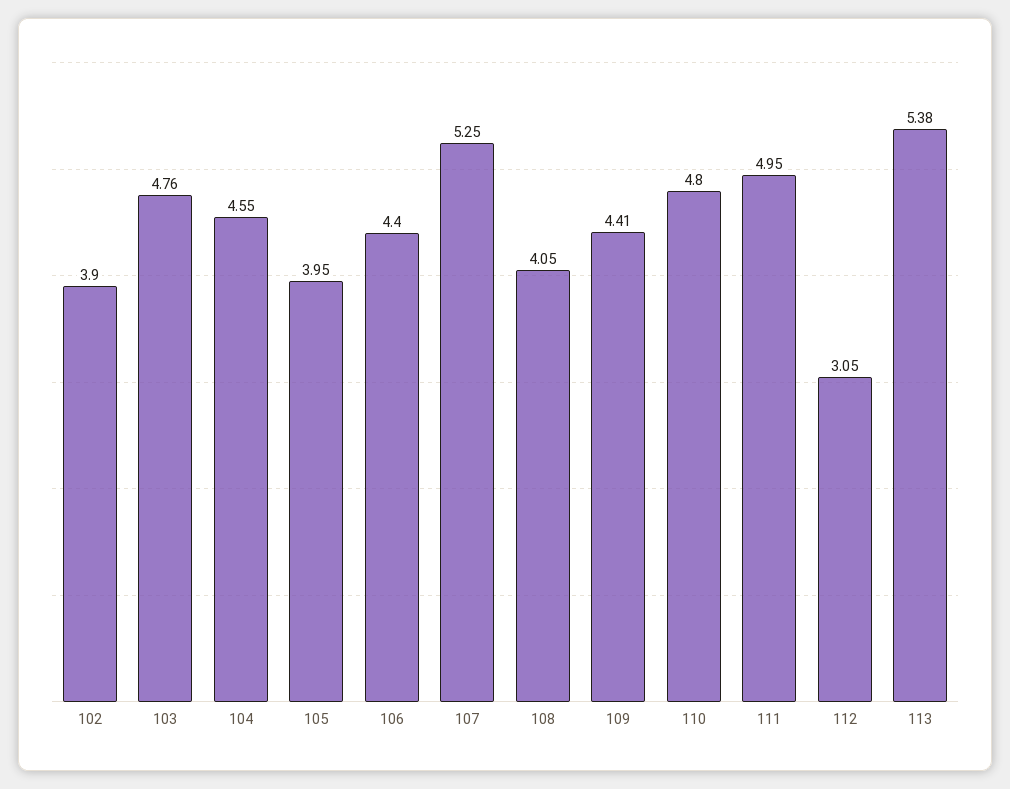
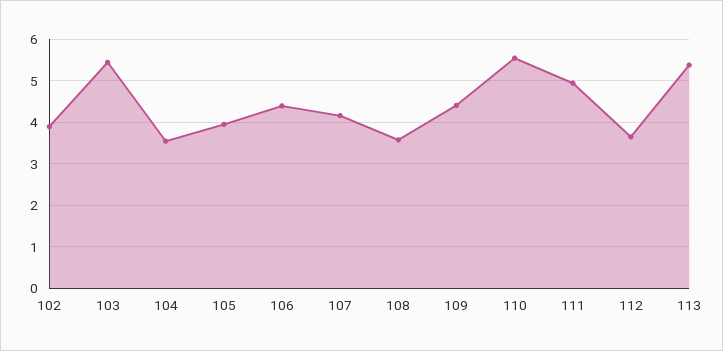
  {
    "102": 3.9,
-   "103": 4.76,
+   "103": 5.4,
-   "104": 4.55,
+   "104": 3.6,
    "105": 3.95,
    "106": 4.4,
-   "107": 5.25,
+   "107": 4.2,
-   "108": 4.05,
+   "108": 3.6,
    "109": 4.41,
-   "110": 4.8,
+   "110": 5.6,
    "111": 4.95,
-   "112": 3.05,
+   "112": 3.6,
    "113": 5.38
  }

